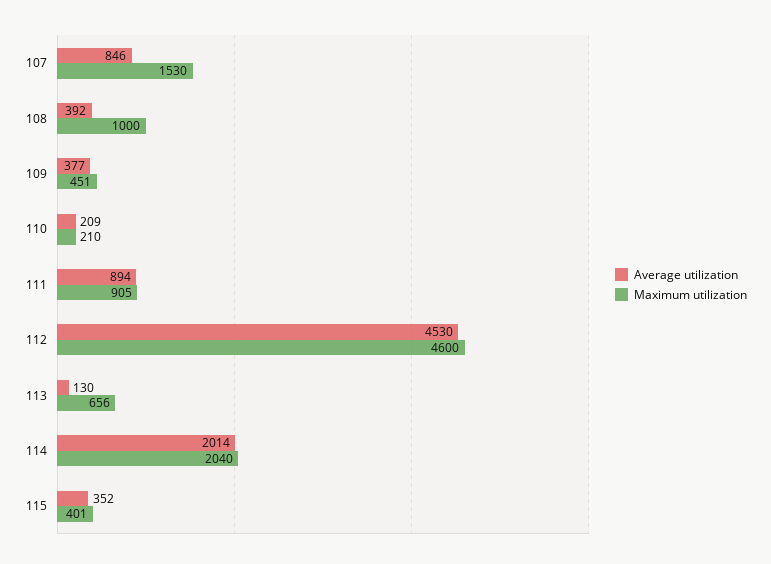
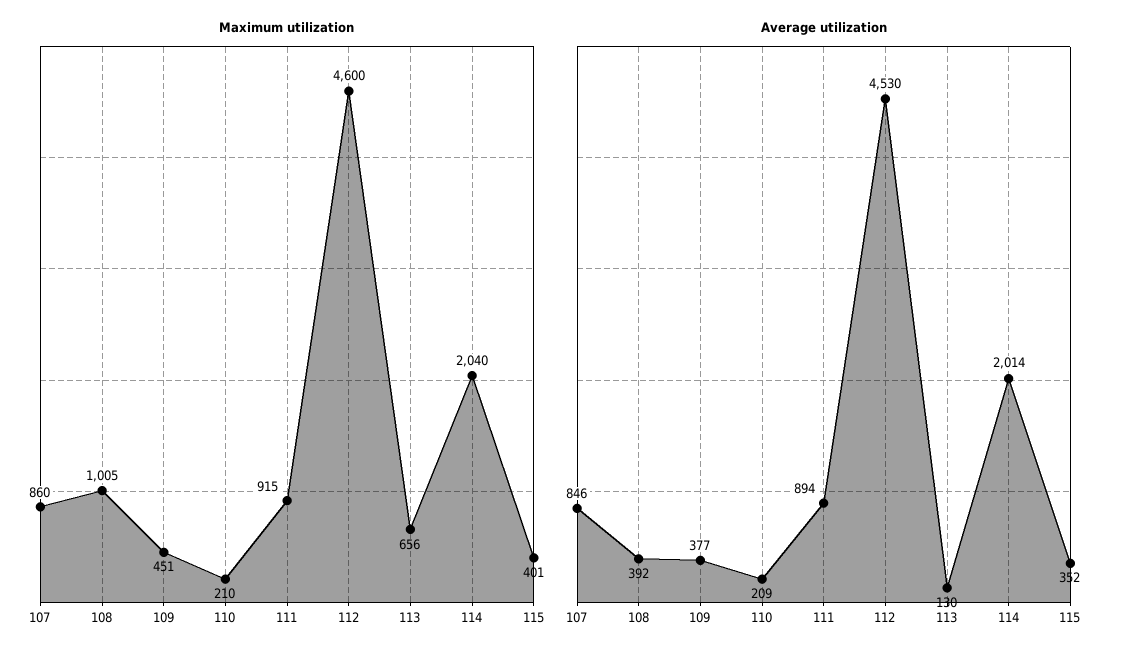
  {
    "Average utilization": {
      "107": 846,
      "108": 392,
      "109": 377,
      "110": 209,
      "111": 894,
      "112": 4530,
      "113": 130,
      "114": 2014,
      "115": 352
    },
    "Maximum utilization": {
-     "107": 1530,
+     "107": 860,
-     "108": 1000,
+     "108": 1005,
      "109": 451,
      "110": 210,
-     "111": 905,
+     "111": 915,
      "112": 4600,
      "113": 656,
      "114": 2040,
      "115": 401
    }
  }

